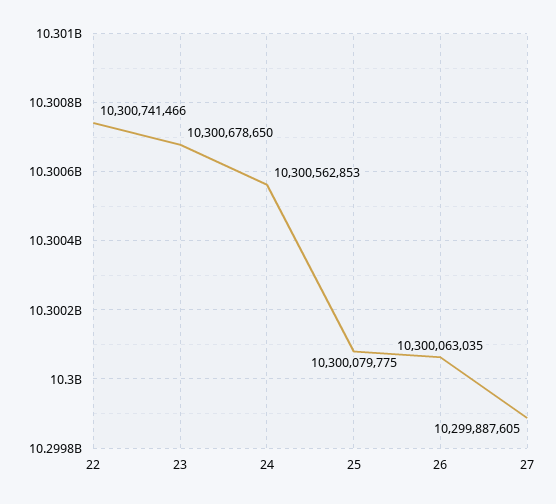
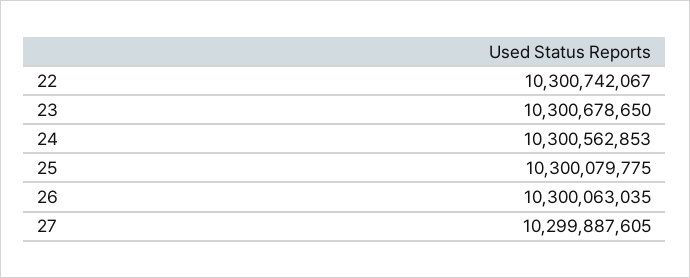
  {
-   "22": 10300741466,
+   "22": 10300742067,
    "23": 10300678650,
    "24": 10300562853,
    "25": 10300079775,
    "26": 10300063035,
    "27": 10299887605
  }

